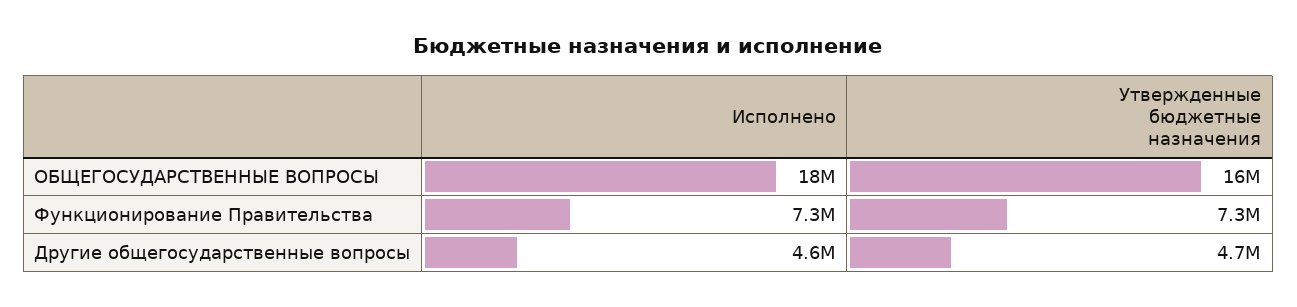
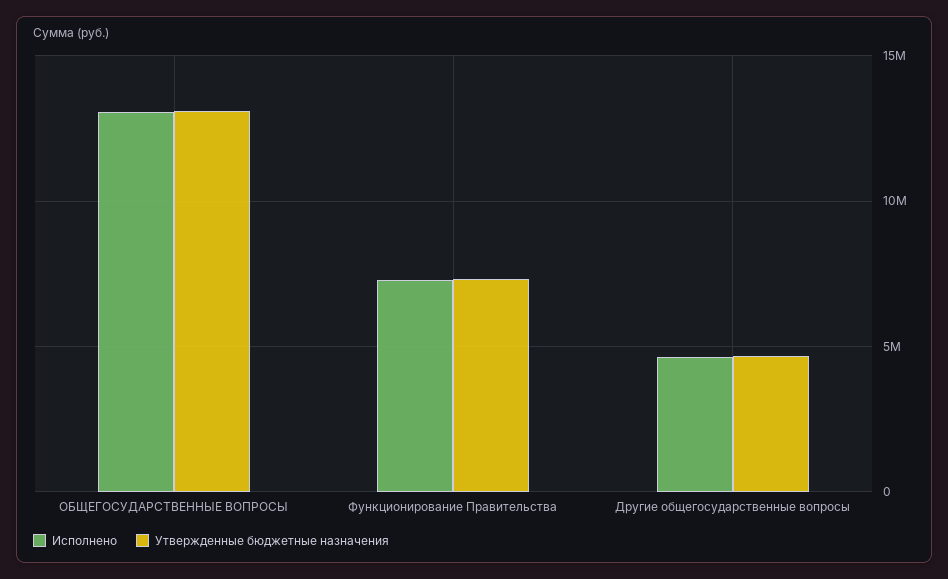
  {
    "Исполнено": {
-     "ОБЩЕГОСУДАРСТВЕННЫЕ ВОПРОСЫ": 18000000,
+     "ОБЩЕГОСУДАРСТВЕННЫЕ ВОПРОСЫ": 13000000,
      "Функционирование Правительства": 7300000,
      "Другие общегосударственные вопросы": 4600000
    },
    "Утвержденные бюджетные назначения": {
-     "ОБЩЕГОСУДАРСТВЕННЫЕ ВОПРОСЫ": 16000000,
+     "ОБЩЕГОСУДАРСТВЕННЫЕ ВОПРОСЫ": 13000000,
      "Функционирование Правительства": 7300000,
      "Другие общегосударственные вопросы": 4700000
    }
  }

